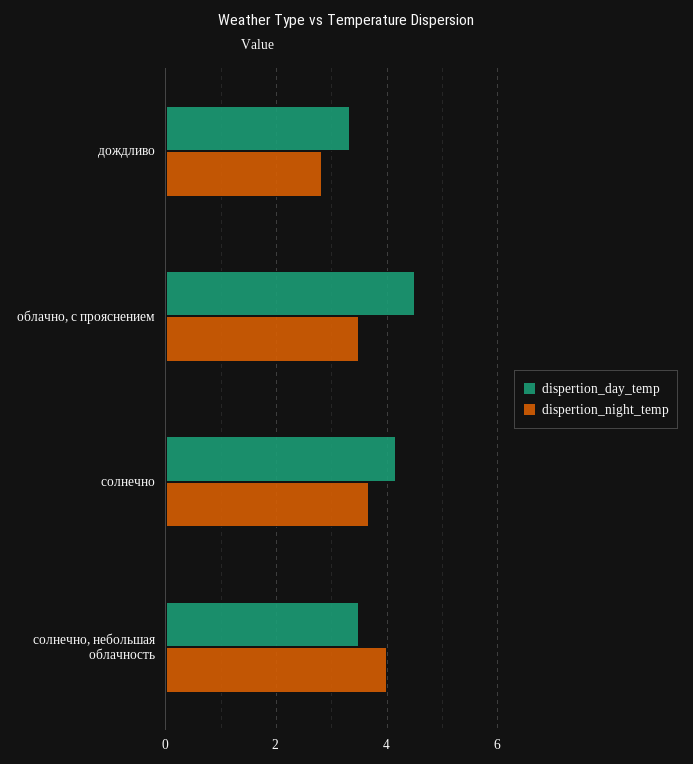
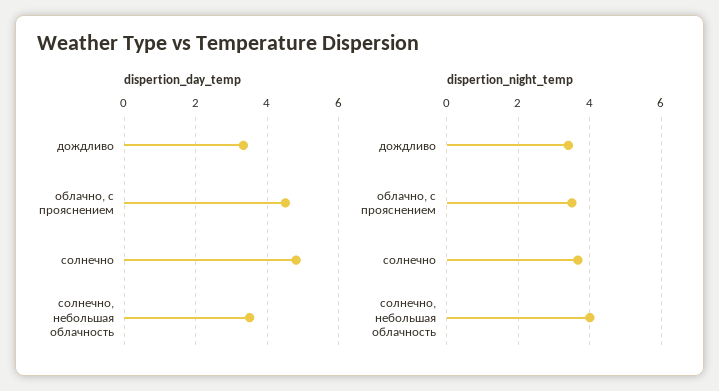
  {
    "dispertion_day_temp": {
      "дождливо": 3.4,
      "облачно, с прояснением": 4.6,
-     "солнечно": 4.2,
+     "солнечно": 4.8,
      "солнечно, небольшая облачность": 3.6
    },
    "dispertion_night_temp": {
-     "дождливо": 2.8,
+     "дождливо": 3.4,
      "облачно, с прояснением": 3.6,
      "солнечно": 3.6,
      "солнечно, небольшая облачность": 4
    }
  }

